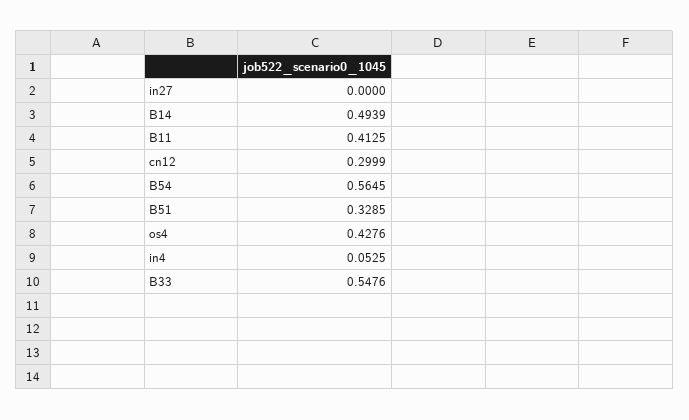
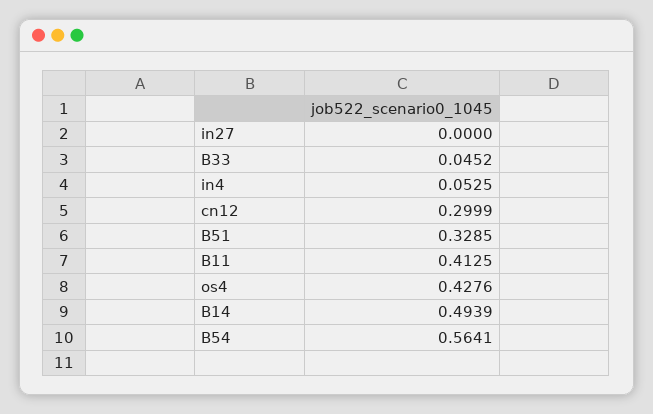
  {
    "in27": 0,
    "B14": 0.4939,
    "B11": 0.4125,
    "cn12": 0.2999,
-   "B54": 0.5645,
+   "B54": 0.5641,
    "B51": 0.3285,
    "os4": 0.4276,
    "in4": 0.0525,
-   "B33": 0.5476
+   "B33": 0.0452
  }

